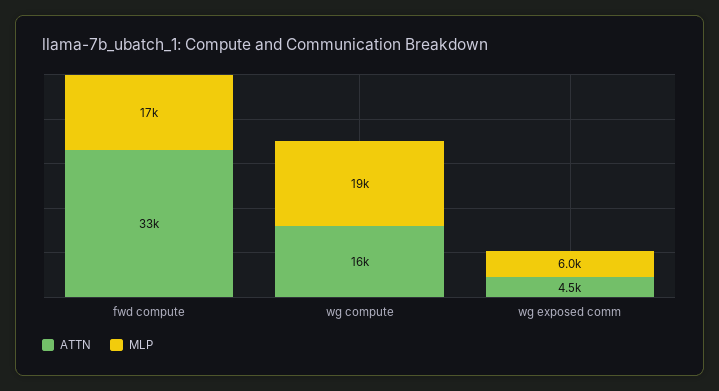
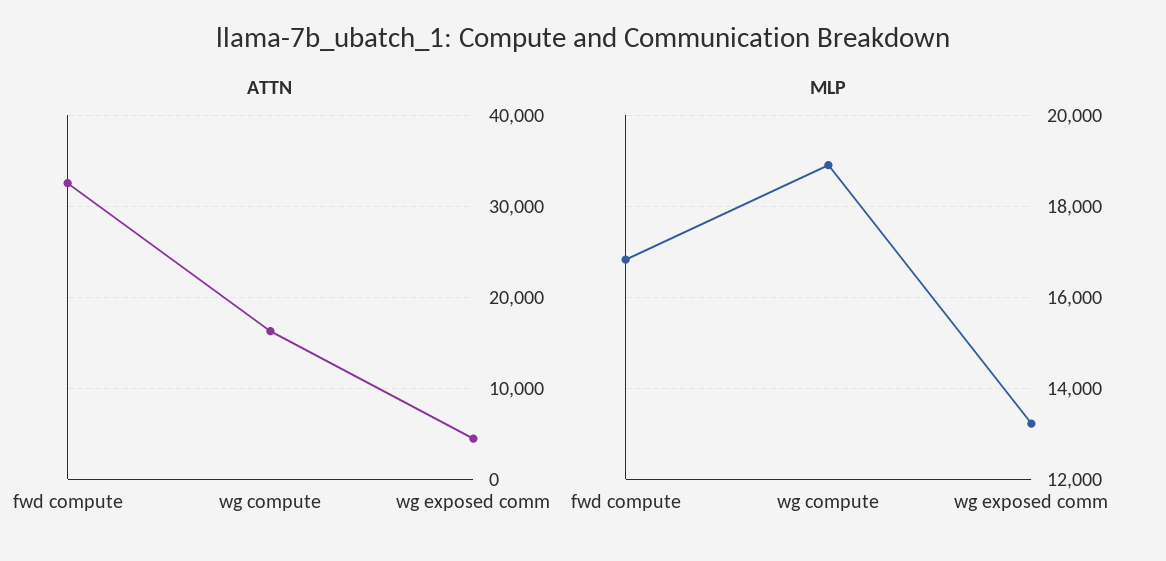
  {
    "ATTN": {
      "fwd compute": 33000,
      "wg compute": 16000,
      "wg exposed comm": 4500
    },
    "MLP": {
      "fwd compute": 17000,
      "wg compute": 19000,
-     "wg exposed comm": 6000
+     "wg exposed comm": 13200
    }
  }

